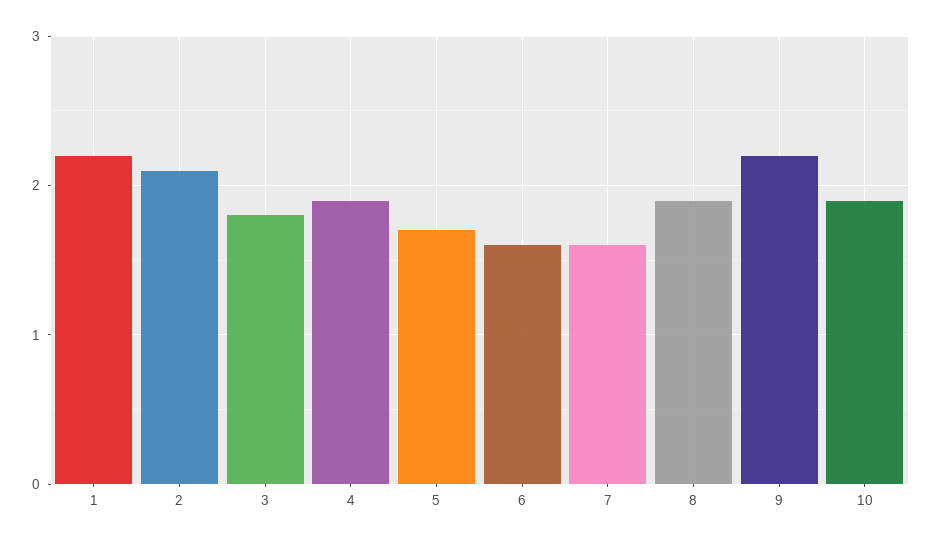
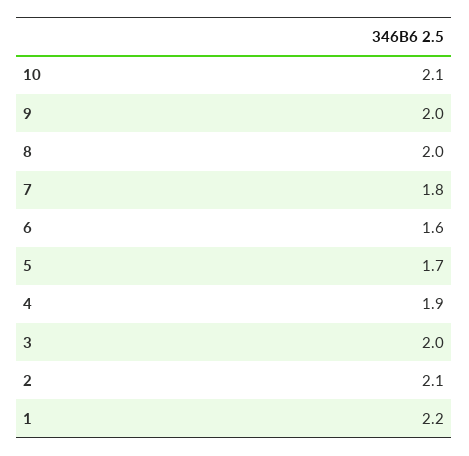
  {
    "1": 2.2,
    "2": 2.1,
-   "3": 1.8,
+   "3": 2,
    "4": 1.9,
    "5": 1.7,
    "6": 1.6,
-   "7": 1.6,
+   "7": 1.8,
-   "8": 1.9,
+   "8": 2,
-   "9": 2.2,
+   "9": 2,
-   "10": 1.9
+   "10": 2.1
  }

